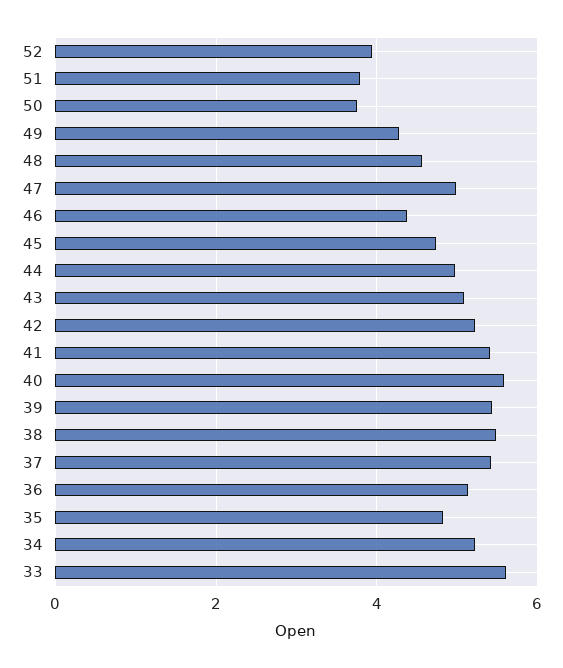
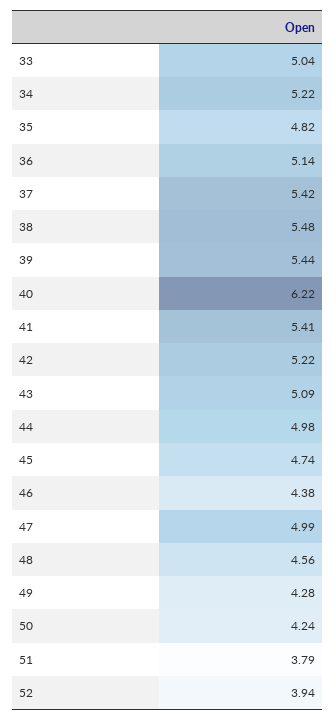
  {
    "52": 3.94,
    "51": 3.79,
-   "50": 3.8,
+   "50": 4.24,
    "49": 4.28,
    "48": 4.56,
    "47": 4.99,
    "46": 4.38,
    "45": 4.74,
    "44": 4.98,
    "43": 5.09,
    "42": 5.22,
    "41": 5.41,
-   "40": 5.6,
+   "40": 6.22,
    "39": 5.44,
    "38": 5.48,
    "37": 5.42,
    "36": 5.14,
    "35": 4.82,
    "34": 5.22,
-   "33": 5.6
+   "33": 5.04
  }

